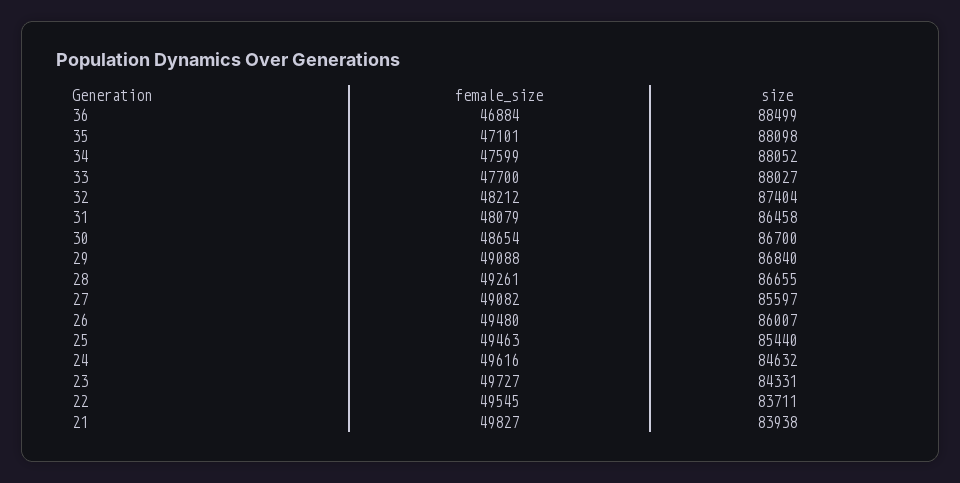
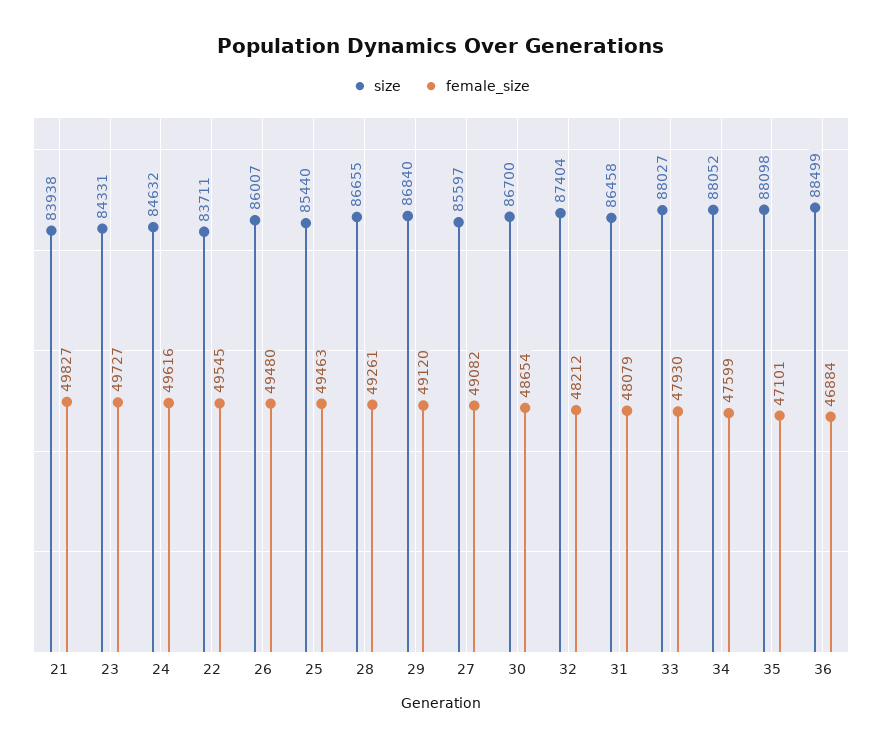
  {
    "female_size": {
      "36": 46884,
      "35": 47101,
      "34": 47599,
-     "33": 47700,
+     "33": 47930,
      "32": 48212,
      "31": 48079,
      "30": 48654,
-     "29": 49088,
+     "29": 49120,
      "28": 49261,
      "27": 49082,
      "26": 49480,
      "25": 49463,
      "24": 49616,
      "23": 49727,
      "22": 49545,
      "21": 49827
    },
    "size": {
      "36": 88499,
      "35": 88098,
      "34": 88052,
      "33": 88027,
      "32": 87404,
      "31": 86458,
      "30": 86700,
      "29": 86840,
      "28": 86655,
      "27": 85597,
      "26": 86007,
      "25": 85440,
      "24": 84632,
      "23": 84331,
      "22": 83711,
      "21": 83938
    }
  }

